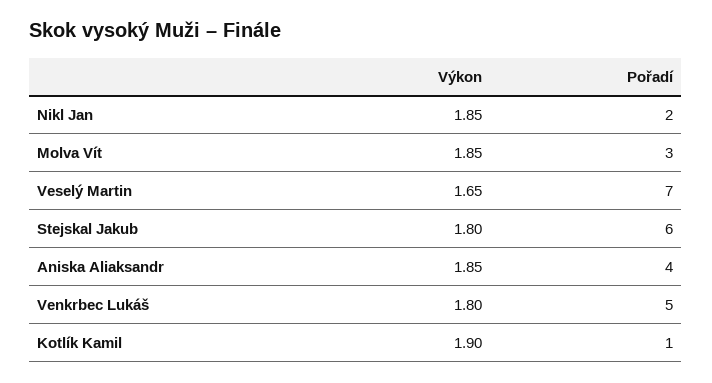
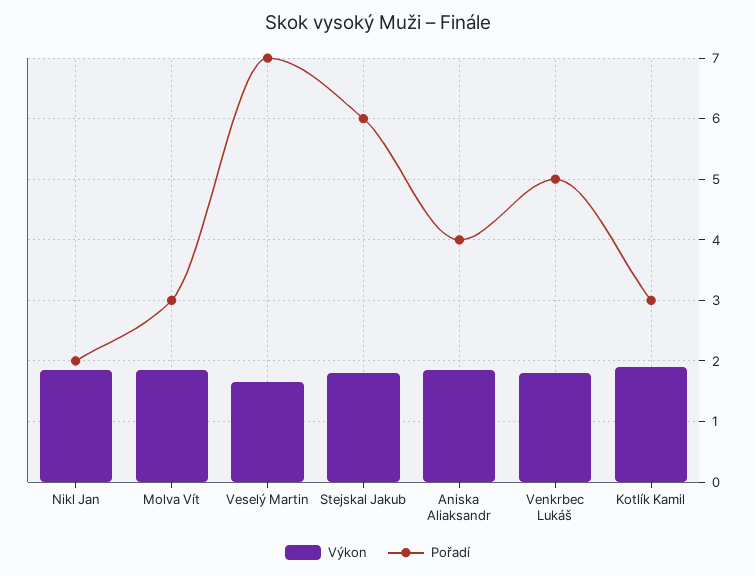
  {
    "Výkon": {
      "Nikl Jan": 1.85,
      "Molva Vít": 1.85,
      "Veselý Martin": 1.65,
      "Stejskal Jakub": 1.8,
      "Aniska Aliaksandr": 1.85,
      "Venkrbec Lukáš": 1.8,
      "Kotlík Kamil": 1.9
    },
    "Pořadí": {
      "Nikl Jan": 2,
      "Molva Vít": 3,
      "Veselý Martin": 7,
      "Stejskal Jakub": 6,
      "Aniska Aliaksandr": 4,
      "Venkrbec Lukáš": 5,
-     "Kotlík Kamil": 1
+     "Kotlík Kamil": 3
    }
  }

